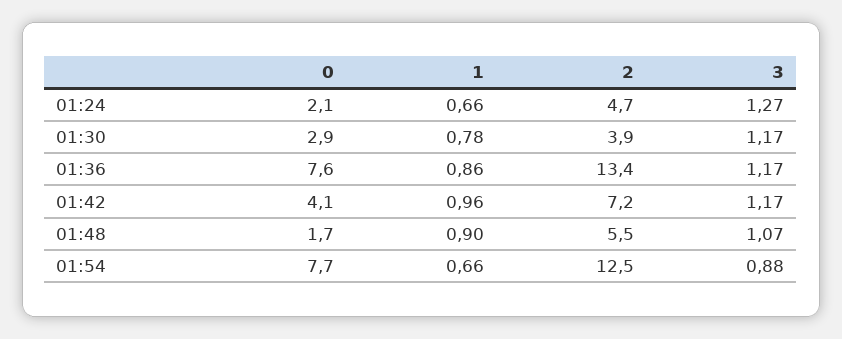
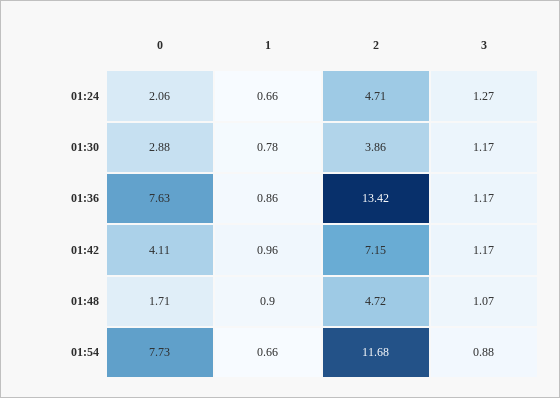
  {
    "0": {
      "01:24": 2.06,
      "01:30": 2.88,
      "01:36": 7.63,
      "01:42": 4.11,
      "01:48": 1.71,
      "01:54": 7.73
    },
    "1": {
      "01:24": 0.66,
      "01:30": 0.78,
      "01:36": 0.86,
      "01:42": 0.96,
      "01:48": 0.9,
      "01:54": 0.66
    },
    "2": {
      "01:24": 4.71,
      "01:30": 3.86,
      "01:36": 13.42,
      "01:42": 7.15,
-     "01:48": 5.5,
+     "01:48": 4.72,
-     "01:54": 12.5
+     "01:54": 11.68
    },
    "3": {
      "01:24": 1.27,
      "01:30": 1.17,
      "01:36": 1.17,
      "01:42": 1.17,
      "01:48": 1.07,
      "01:54": 0.88
    }
  }

